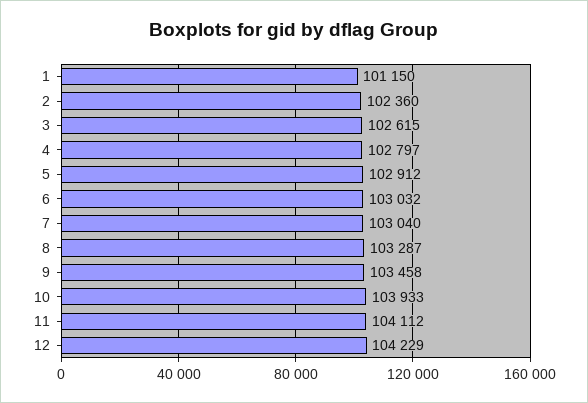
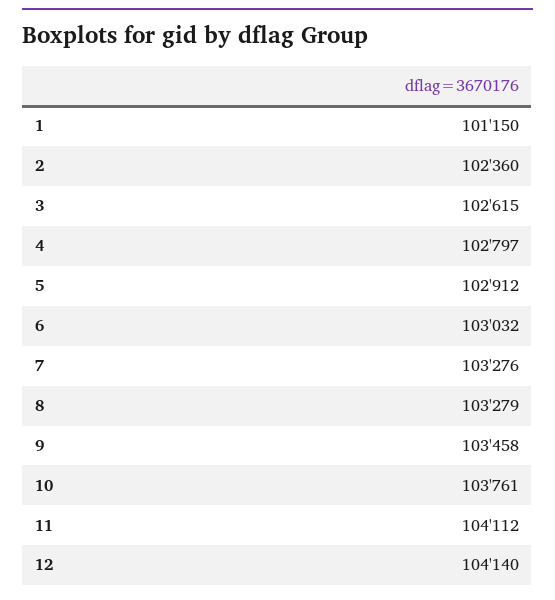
  {
    "1": 101150,
    "2": 102360,
    "3": 102615,
    "4": 102797,
    "5": 102912,
    "6": 103032,
-   "7": 103040,
+   "7": 103276,
-   "8": 103287,
+   "8": 103279,
    "9": 103458,
-   "10": 103933,
+   "10": 103761,
    "11": 104112,
-   "12": 104229
+   "12": 104140
  }

